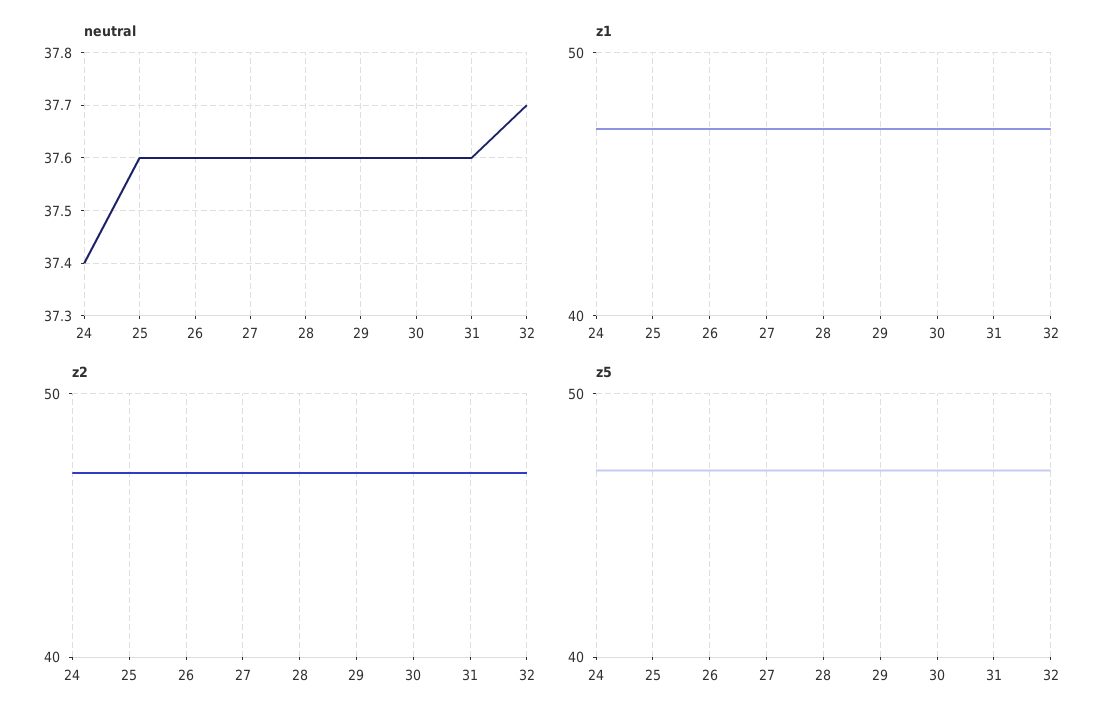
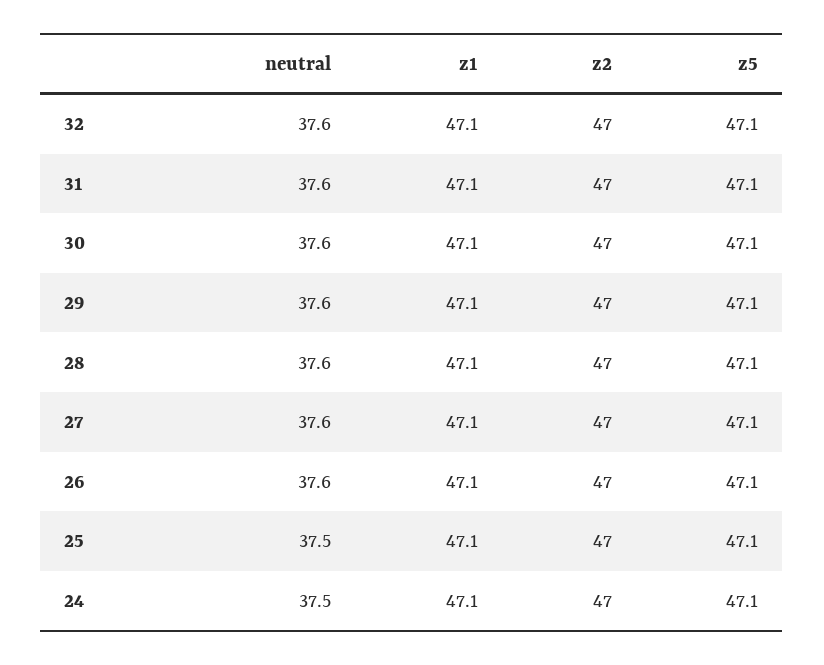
  {
    "neutral": {
-     "24": 37.4,
+     "24": 37.5,
-     "25": 37.6,
+     "25": 37.5,
      "26": 37.6,
      "27": 37.6,
      "28": 37.6,
      "29": 37.6,
      "30": 37.6,
      "31": 37.6,
-     "32": 37.7
+     "32": 37.6
    },
    "z1": {
      "24": 47.1,
      "25": 47.1,
      "26": 47.1,
      "27": 47.1,
      "28": 47.1,
      "29": 47.1,
      "30": 47.1,
      "31": 47.1,
      "32": 47.1
    },
    "z2": {
      "24": 47,
      "25": 47,
      "26": 47,
      "27": 47,
      "28": 47,
      "29": 47,
      "30": 47,
      "31": 47,
      "32": 47
    },
    "z5": {
      "24": 47.1,
      "25": 47.1,
      "26": 47.1,
      "27": 47.1,
      "28": 47.1,
      "29": 47.1,
      "30": 47.1,
      "31": 47.1,
      "32": 47.1
    }
  }

